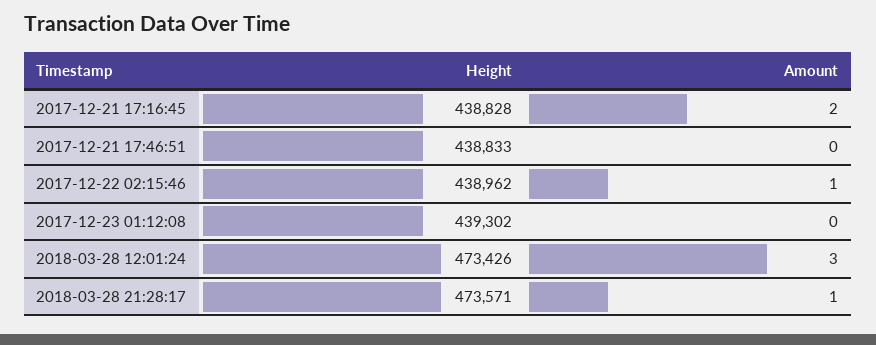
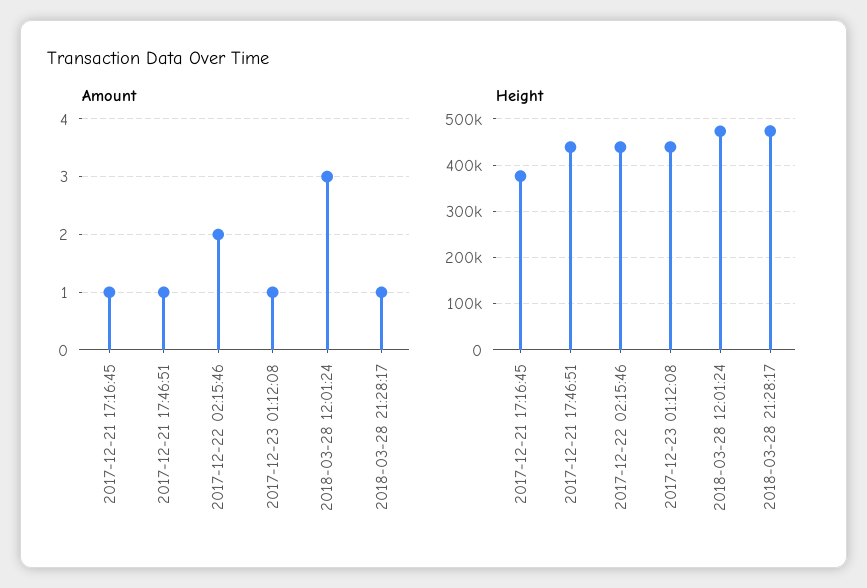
  {
    "Height": {
-     "2017-12-21 17:16:45": 438828,
+     "2017-12-21 17:16:45": 380000,
      "2017-12-21 17:46:51": 438833,
      "2017-12-22 02:15:46": 438962,
      "2017-12-23 01:12:08": 439302,
      "2018-03-28 12:01:24": 473426,
      "2018-03-28 21:28:17": 473571
    },
    "Amount": {
-     "2017-12-21 17:16:45": 2,
+     "2017-12-21 17:16:45": 1,
-     "2017-12-21 17:46:51": 0,
+     "2017-12-21 17:46:51": 1,
-     "2017-12-22 02:15:46": 1,
+     "2017-12-22 02:15:46": 2,
-     "2017-12-23 01:12:08": 0,
+     "2017-12-23 01:12:08": 1,
      "2018-03-28 12:01:24": 3,
      "2018-03-28 21:28:17": 1
    }
  }

